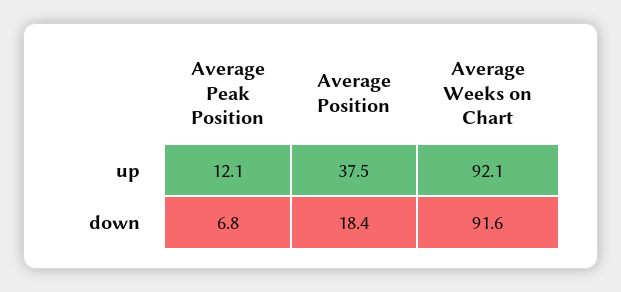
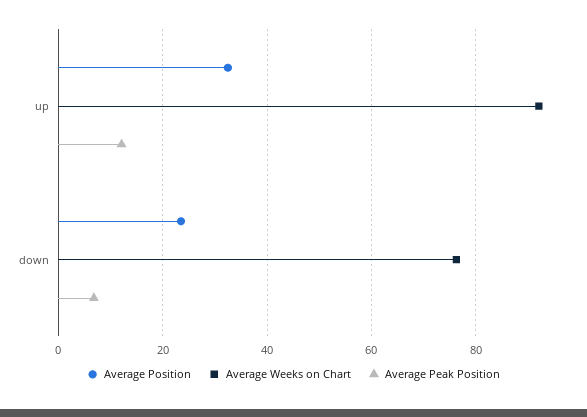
  {
    "Average Peak Position": {
      "up": 12.1,
      "down": 6.8
    },
    "Average Position": {
-     "up": 37.5,
+     "up": 32,
-     "down": 18.4
+     "down": 24
    },
    "Average Weeks on Chart": {
      "up": 92.1,
-     "down": 91.6
+     "down": 76
    }
  }

